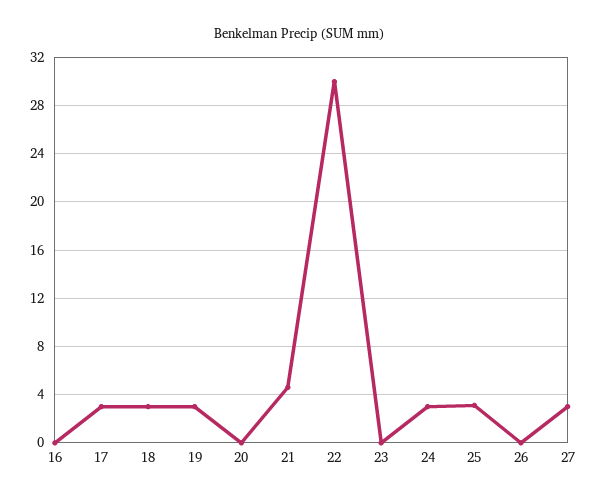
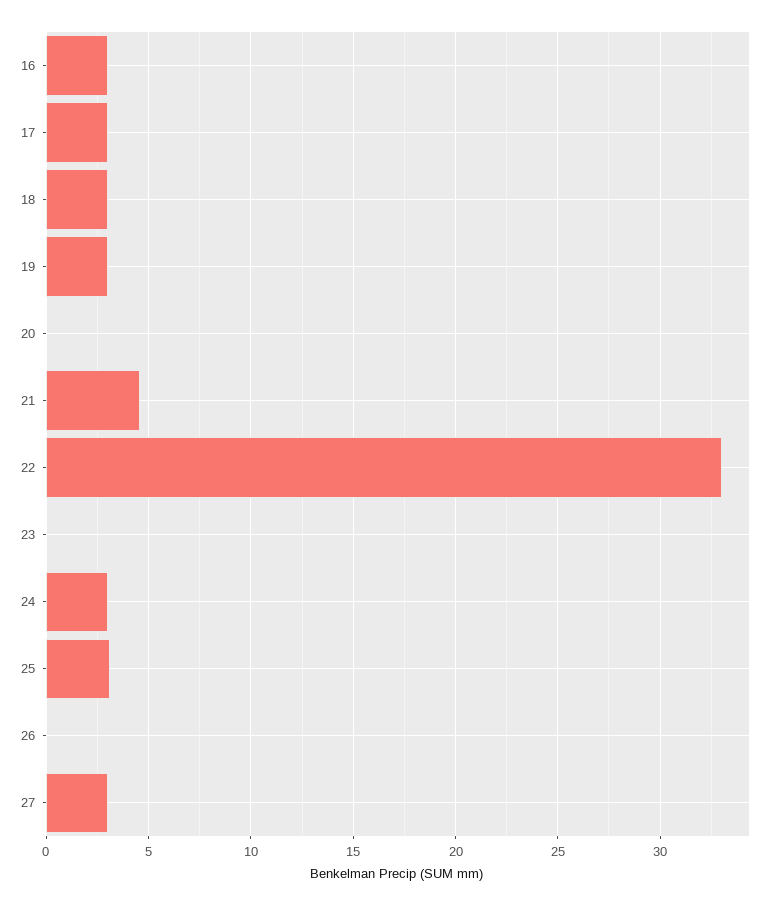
  {
-   "16": 0,
+   "16": 3,
    "17": 3,
    "18": 3,
    "19": 3,
    "20": 0,
    "21": 4.5,
-   "22": 30,
+   "22": 33,
    "23": 0,
    "24": 3,
    "25": 3,
    "26": 0,
    "27": 3
  }

